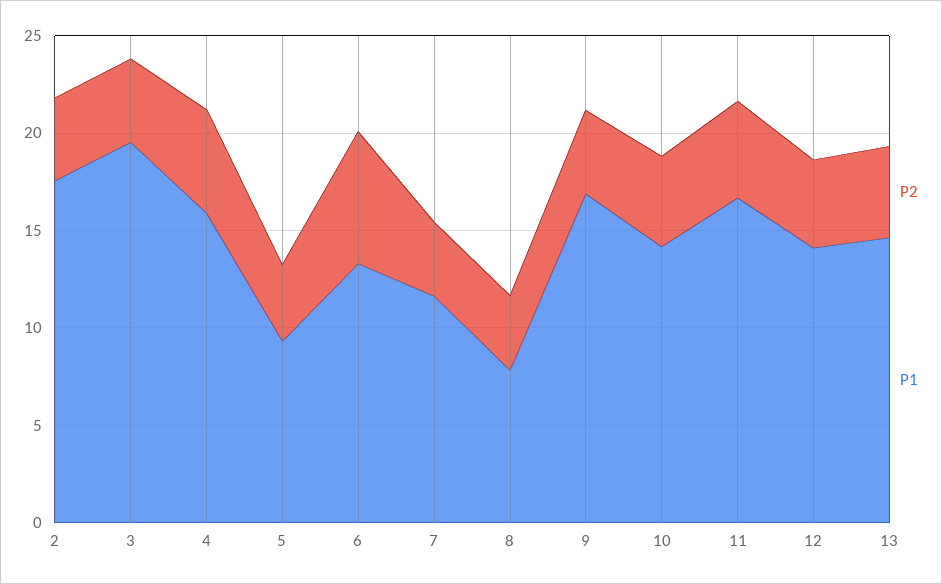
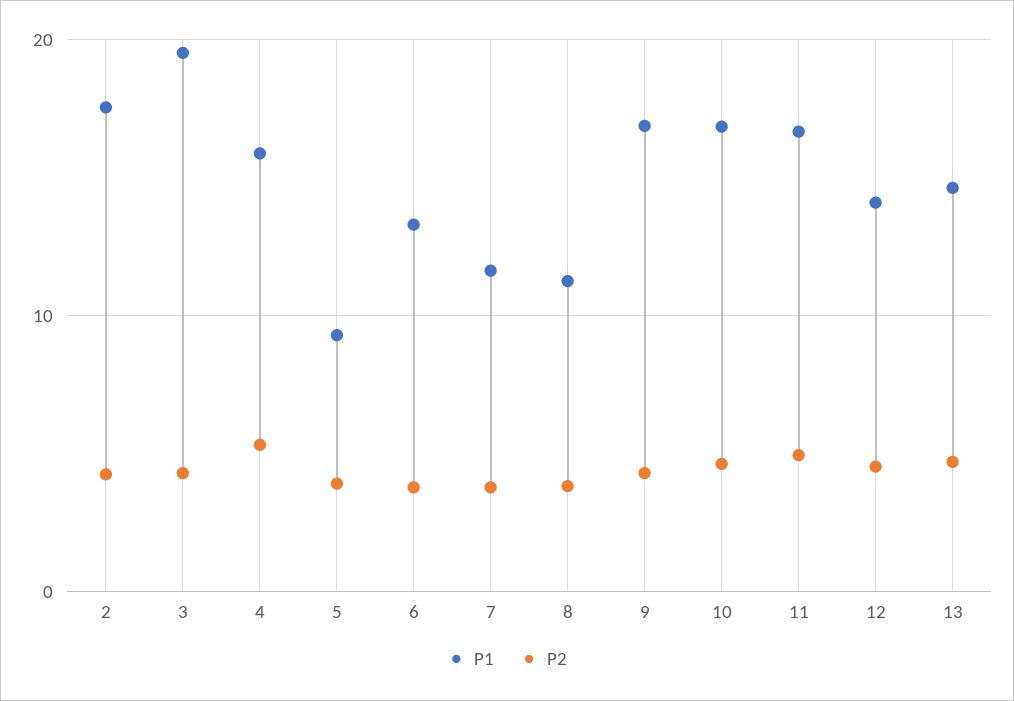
  {
    "P2": {
      "2": 4,
      "3": 4,
      "4": 5,
      "5": 4,
-     "6": 7,
+     "6": 4,
      "7": 4,
      "8": 4,
      "9": 4,
      "10": 5,
      "11": 5,
      "12": 5,
      "13": 5
    },
    "P1": {
      "2": 18,
      "3": 20,
      "4": 16,
      "5": 9,
      "6": 13,
      "7": 12,
-     "8": 8,
+     "8": 11,
      "9": 17,
-     "10": 14,
+     "10": 17,
      "11": 17,
      "12": 14,
      "13": 15
    }
  }

